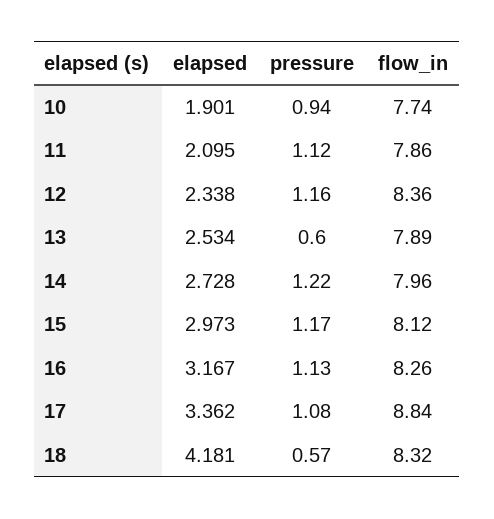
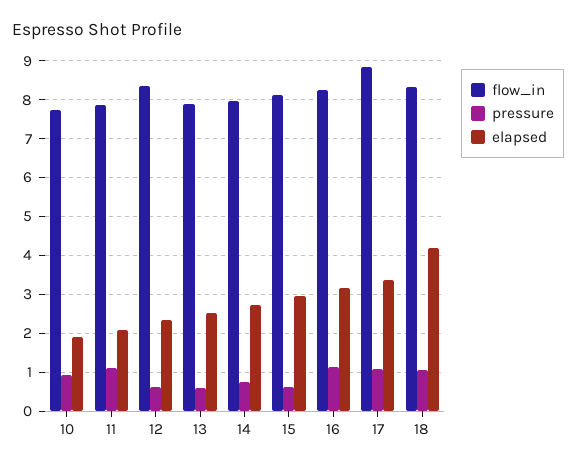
  {
    "elapsed": {
      "10": 1.901,
      "11": 2.095,
      "12": 2.338,
      "13": 2.534,
      "14": 2.728,
      "15": 2.973,
      "16": 3.167,
      "17": 3.362,
      "18": 4.181
    },
    "pressure": {
      "10": 0.94,
      "11": 1.12,
-     "12": 1.16,
+     "12": 0.6,
      "13": 0.6,
-     "14": 1.22,
+     "14": 0.8,
-     "15": 1.17,
+     "15": 0.6,
      "16": 1.13,
      "17": 1.08,
-     "18": 0.57
+     "18": 1
    },
    "flow_in": {
      "10": 7.74,
      "11": 7.86,
      "12": 8.36,
      "13": 7.89,
      "14": 7.96,
      "15": 8.12,
      "16": 8.26,
      "17": 8.84,
      "18": 8.32
    }
  }

